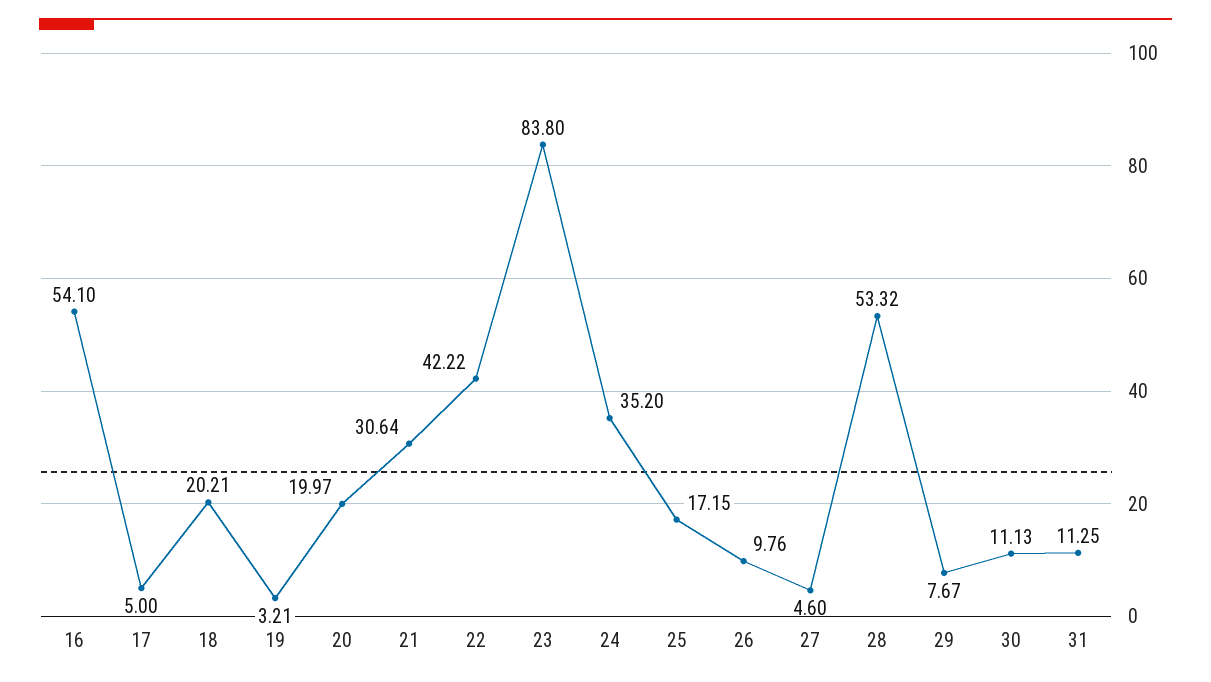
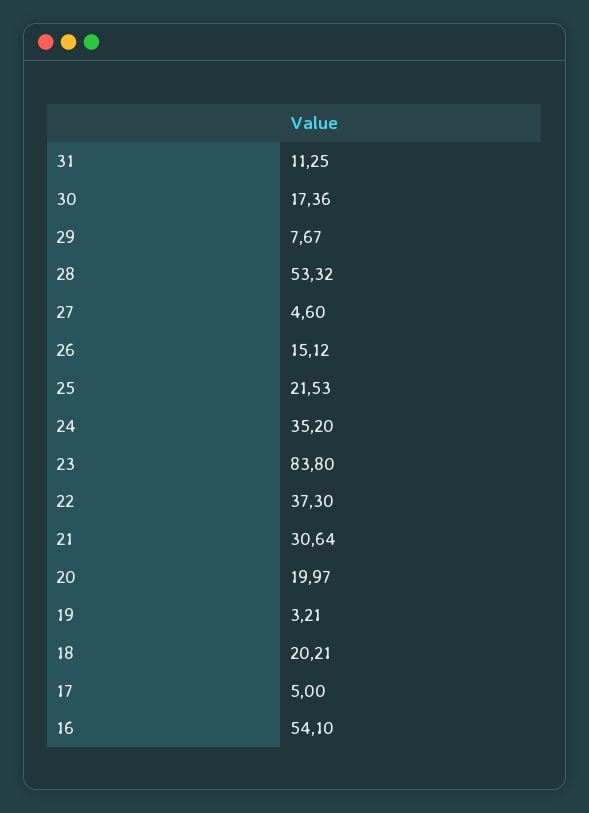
  {
    "16": 54.1,
    "17": 5,
    "18": 20.21,
    "19": 3.21,
    "20": 19.97,
    "21": 30.64,
-   "22": 42.22,
+   "22": 37.3,
    "23": 83.8,
    "24": 35.2,
-   "25": 17.15,
+   "25": 21.53,
-   "26": 9.76,
+   "26": 15.12,
    "27": 4.6,
    "28": 53.32,
    "29": 7.67,
-   "30": 11.13,
+   "30": 17.36,
    "31": 11.25
  }

